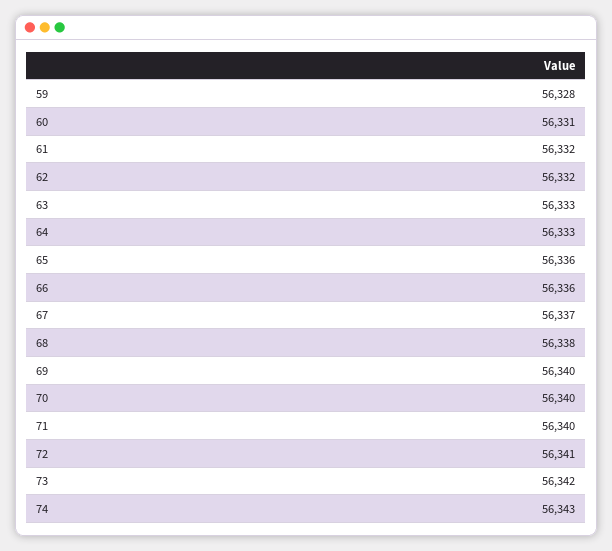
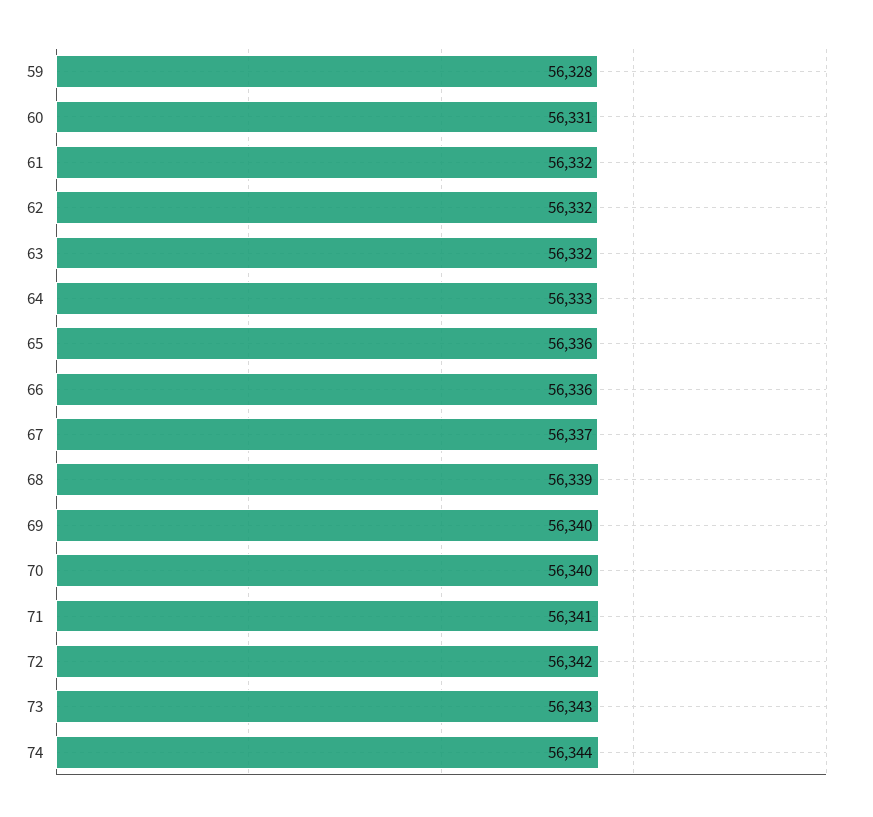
  {
    "59": 56328,
    "60": 56331,
    "61": 56332,
    "62": 56332,
-   "63": 56333,
+   "63": 56332,
    "64": 56333,
    "65": 56336,
    "66": 56336,
    "67": 56337,
-   "68": 56338,
+   "68": 56339,
    "69": 56340,
    "70": 56340,
-   "71": 56340,
+   "71": 56341,
-   "72": 56341,
+   "72": 56342,
-   "73": 56342,
+   "73": 56343,
-   "74": 56343
+   "74": 56344
  }

